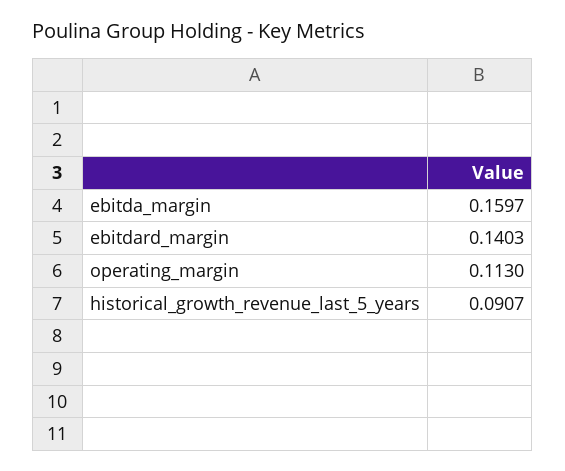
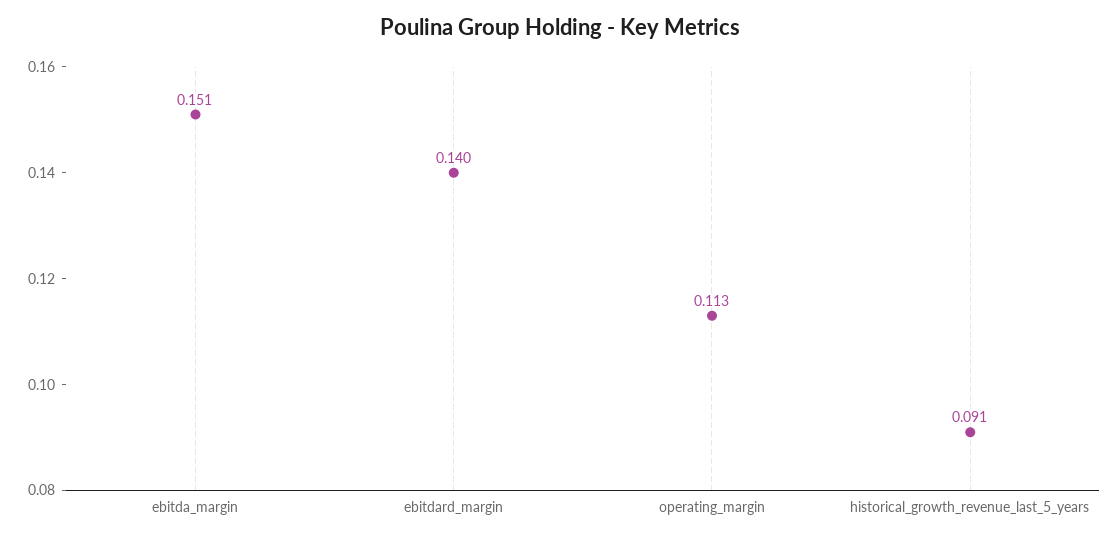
  {
-   "ebitda_margin": 0.1597,
+   "ebitda_margin": 0.151,
    "ebitdard_margin": 0.1403,
    "operating_margin": 0.113,
    "historical_growth_revenue_last_5_years": 0.0907
  }

